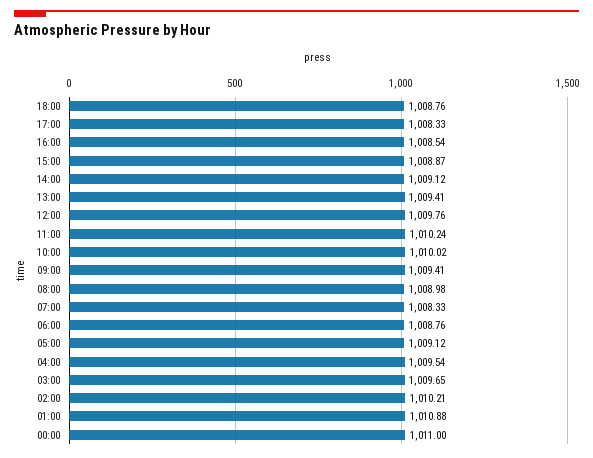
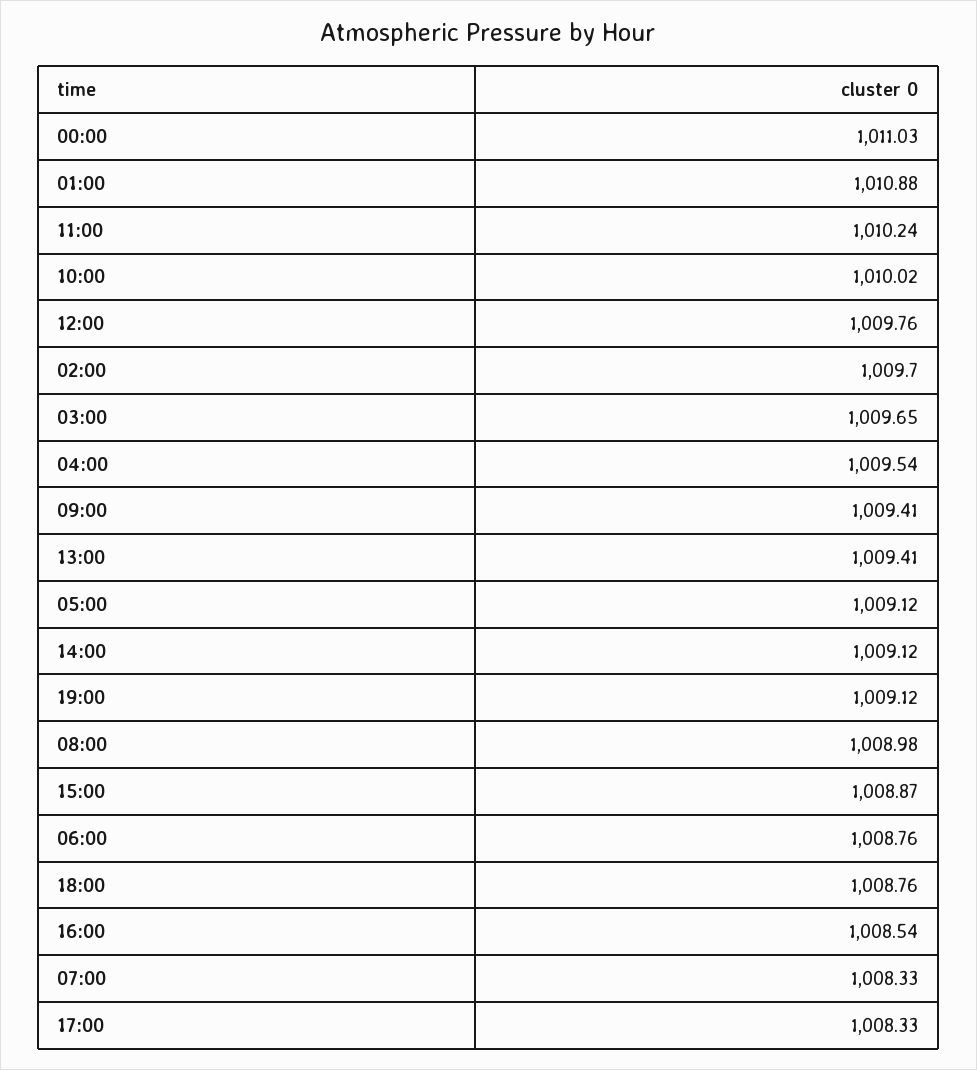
  {
    "18:00": 1008.76,
    "17:00": 1008.33,
    "16:00": 1008.54,
    "15:00": 1008.87,
    "14:00": 1009.12,
    "13:00": 1009.41,
    "12:00": 1009.76,
    "11:00": 1010.24,
    "10:00": 1010.02,
    "09:00": 1009.41,
    "08:00": 1008.98,
    "07:00": 1008.33,
    "06:00": 1008.76,
    "05:00": 1009.12,
    "04:00": 1009.54,
    "03:00": 1009.65,
-   "02:00": 1010.21,
+   "02:00": 1009.7,
    "01:00": 1010.88,
-   "00:00": 1011
+   "00:00": 1011.03,
+   "19:00": 1009.12
  }

